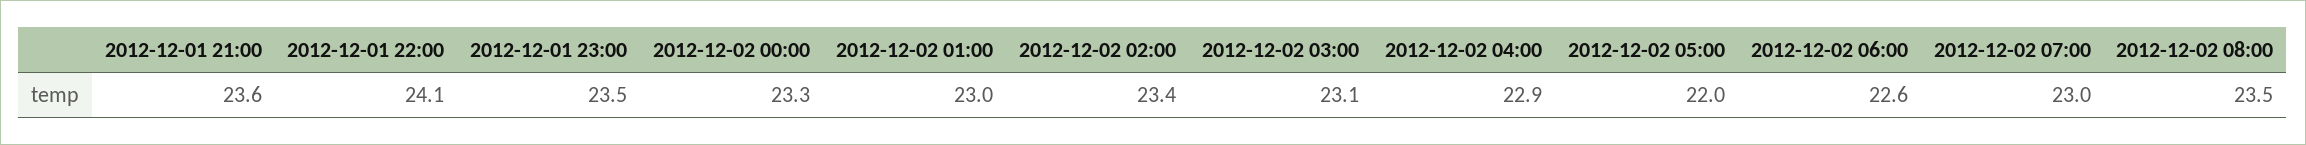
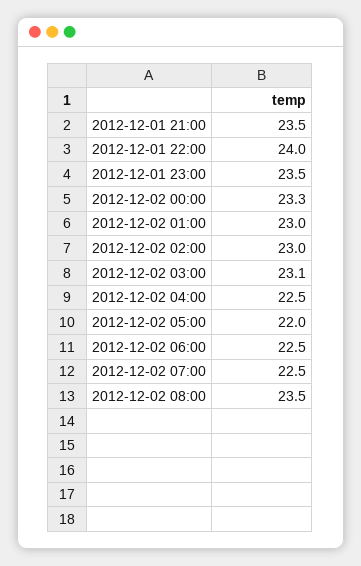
  {
-   "2012-12-01 21:00": 23.6,
+   "2012-12-01 21:00": 23.5,
-   "2012-12-01 22:00": 24.1,
+   "2012-12-01 22:00": 24,
    "2012-12-01 23:00": 23.5,
    "2012-12-02 00:00": 23.3,
    "2012-12-02 01:00": 23,
-   "2012-12-02 02:00": 23.4,
+   "2012-12-02 02:00": 23,
    "2012-12-02 03:00": 23.1,
-   "2012-12-02 04:00": 22.9,
+   "2012-12-02 04:00": 22.5,
    "2012-12-02 05:00": 22,
-   "2012-12-02 06:00": 22.6,
+   "2012-12-02 06:00": 22.5,
-   "2012-12-02 07:00": 23,
+   "2012-12-02 07:00": 22.5,
    "2012-12-02 08:00": 23.5
  }

